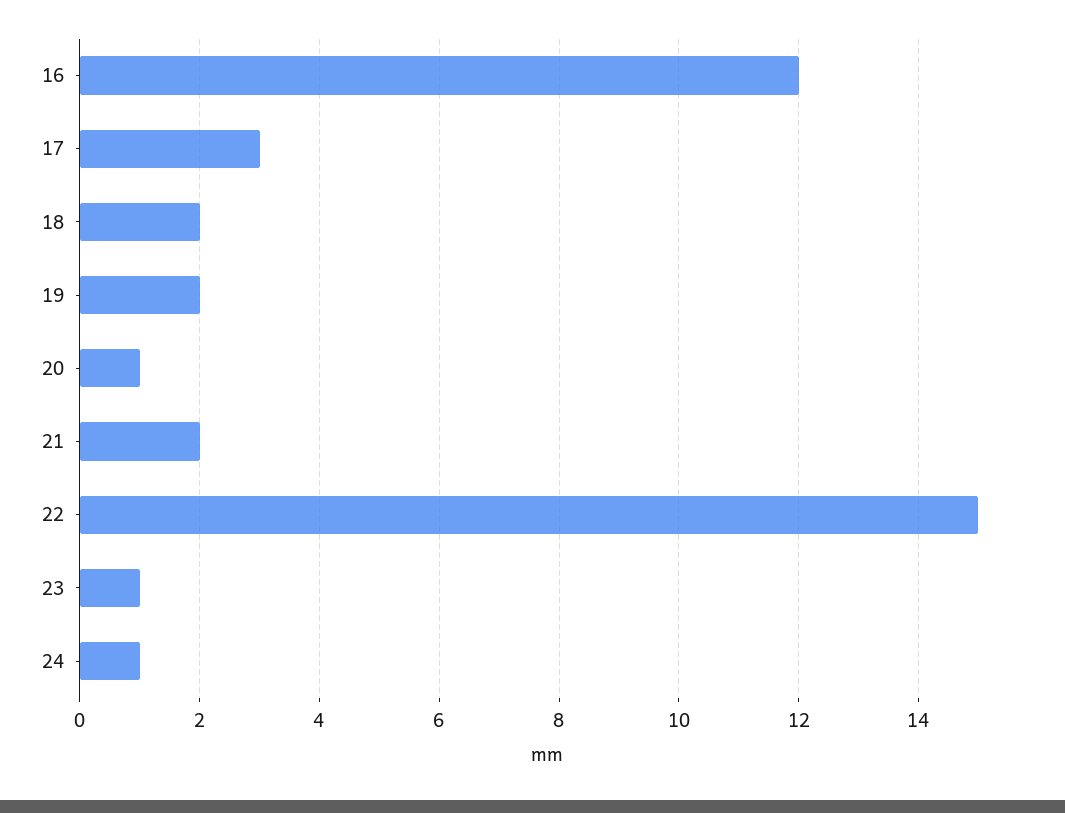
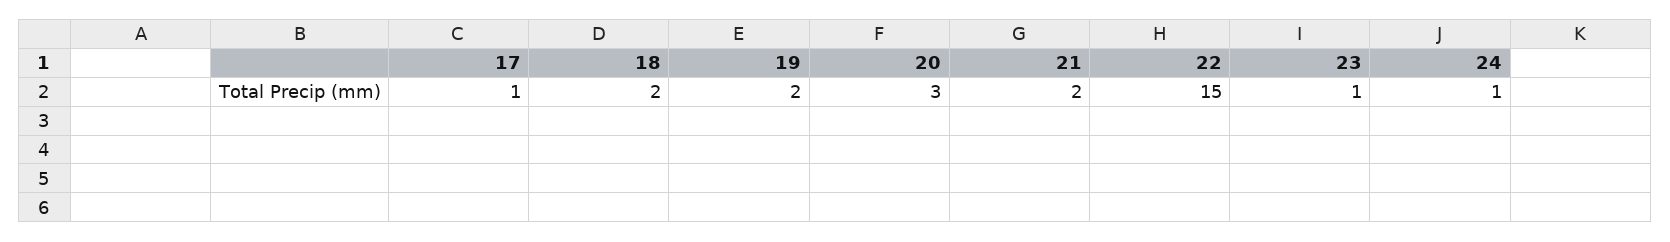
  {
-   "16": 12,
-   "17": 3,
+   "17": 1,
    "18": 2,
    "19": 2,
-   "20": 1,
+   "20": 3,
    "21": 2,
    "22": 15,
    "23": 1,
    "24": 1
  }

